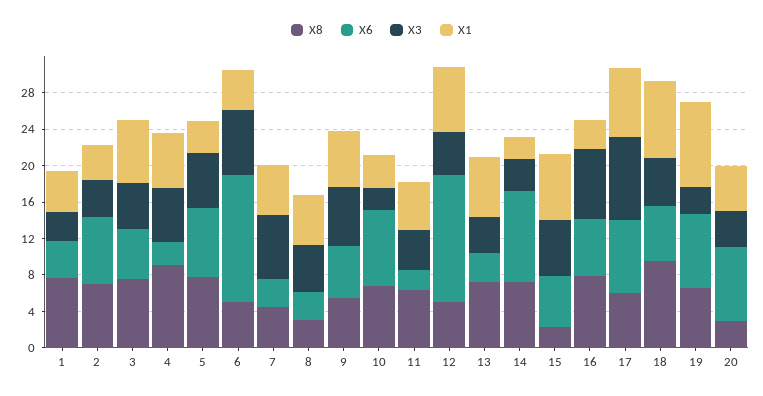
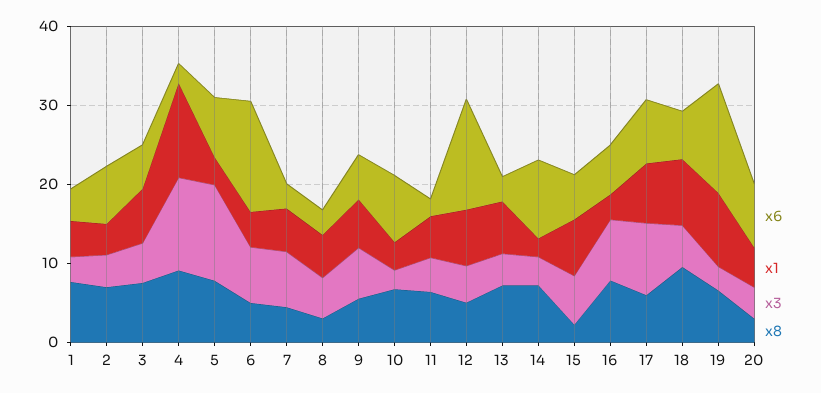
  {
    "X8": {
      "1": 8,
      "2": 7,
      "3": 8,
      "4": 9,
      "5": 8,
      "6": 5,
      "7": 4,
      "8": 3,
      "9": 6,
      "10": 7,
      "11": 6,
      "12": 5,
      "13": 7,
      "14": 7,
      "15": 2,
      "16": 8,
      "17": 6,
      "18": 10,
      "19": 7,
      "20": 3
    },
    "X6": {
      "1": 4,
      "2": 7,
      "3": 6,
      "4": 2,
      "5": 8,
      "6": 14,
      "7": 3,
      "8": 3,
      "9": 6,
      "10": 8,
      "11": 2,
      "12": 14,
      "13": 3,
      "14": 10,
      "15": 6,
      "16": 6,
      "17": 8,
      "18": 6,
-     "19": 8,
+     "19": 14,
      "20": 8
    },
    "X3": {
      "1": 3,
      "2": 4,
      "3": 5,
-     "4": 6,
+     "4": 12,
-     "5": 6,
+     "5": 12,
      "6": 7,
      "7": 7,
      "8": 5,
      "9": 6,
      "10": 2,
      "11": 4,
      "12": 5,
      "13": 4,
      "14": 4,
      "15": 6,
      "16": 8,
      "17": 9,
      "18": 5,
      "19": 3,
      "20": 4
    },
    "X1": {
      "1": 5,
      "2": 4,
      "3": 7,
-     "4": 6,
+     "4": 12,
      "5": 3,
      "6": 4,
      "7": 5,
      "8": 5,
      "9": 6,
      "10": 4,
      "11": 5,
      "12": 7,
      "13": 7,
      "14": 2,
      "15": 7,
      "16": 3,
      "17": 8,
      "18": 8,
      "19": 9,
      "20": 5
    }
  }

